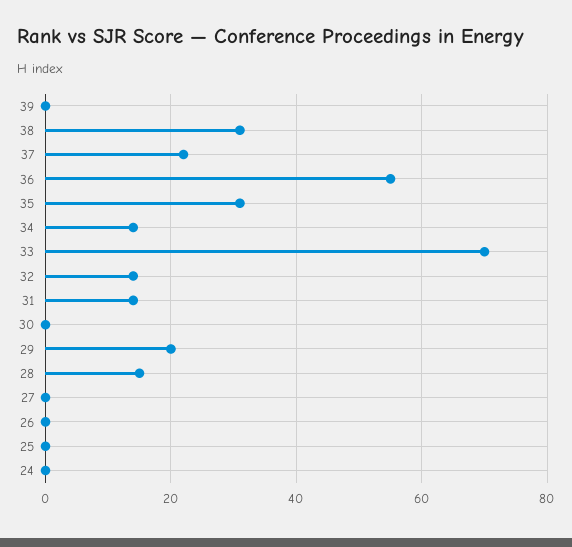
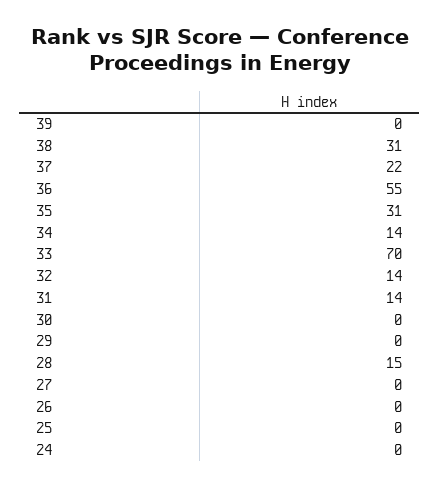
  {
    "39": 0,
    "38": 31,
    "37": 22,
    "36": 55,
    "35": 31,
    "34": 14,
    "33": 70,
    "32": 14,
    "31": 14,
    "30": 0,
-   "29": 20,
+   "29": 0,
    "28": 15,
    "27": 0,
    "26": 0,
    "25": 0,
    "24": 0
  }

